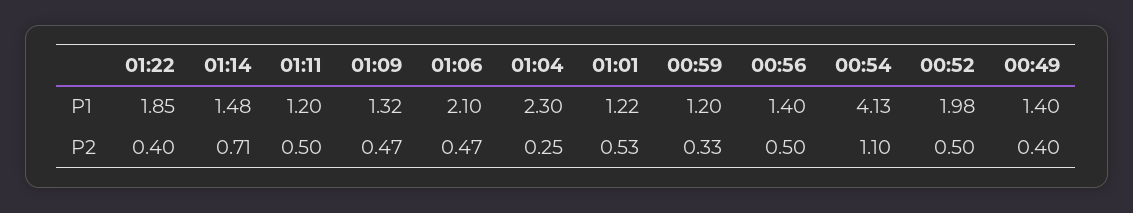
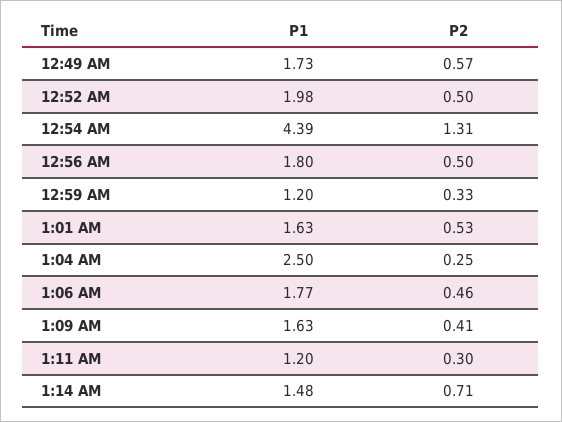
  {
-   "01:22": {
-     "P1": 1.85,
-     "P2": 0.4
-   },
    "01:14": {
      "P1": 1.48,
      "P2": 0.71
    },
    "01:11": {
      "P1": 1.2,
-     "P2": 0.5
+     "P2": 0.3
    },
    "01:09": {
-     "P1": 1.32,
+     "P1": 1.63,
-     "P2": 0.47
+     "P2": 0.41
    },
    "01:06": {
-     "P1": 2.1,
+     "P1": 1.77,
-     "P2": 0.47
+     "P2": 0.46
    },
    "01:04": {
-     "P1": 2.3,
+     "P1": 2.5,
      "P2": 0.25
    },
    "01:01": {
-     "P1": 1.22,
+     "P1": 1.63,
      "P2": 0.53
    },
    "00:59": {
      "P1": 1.2,
      "P2": 0.33
    },
    "00:56": {
-     "P1": 1.4,
+     "P1": 1.8,
      "P2": 0.5
    },
    "00:54": {
-     "P1": 4.13,
+     "P1": 4.39,
-     "P2": 1.1
+     "P2": 1.31
    },
    "00:52": {
      "P1": 1.98,
      "P2": 0.5
    },
    "00:49": {
-     "P1": 1.4,
+     "P1": 1.73,
-     "P2": 0.4
+     "P2": 0.57
    }
  }

